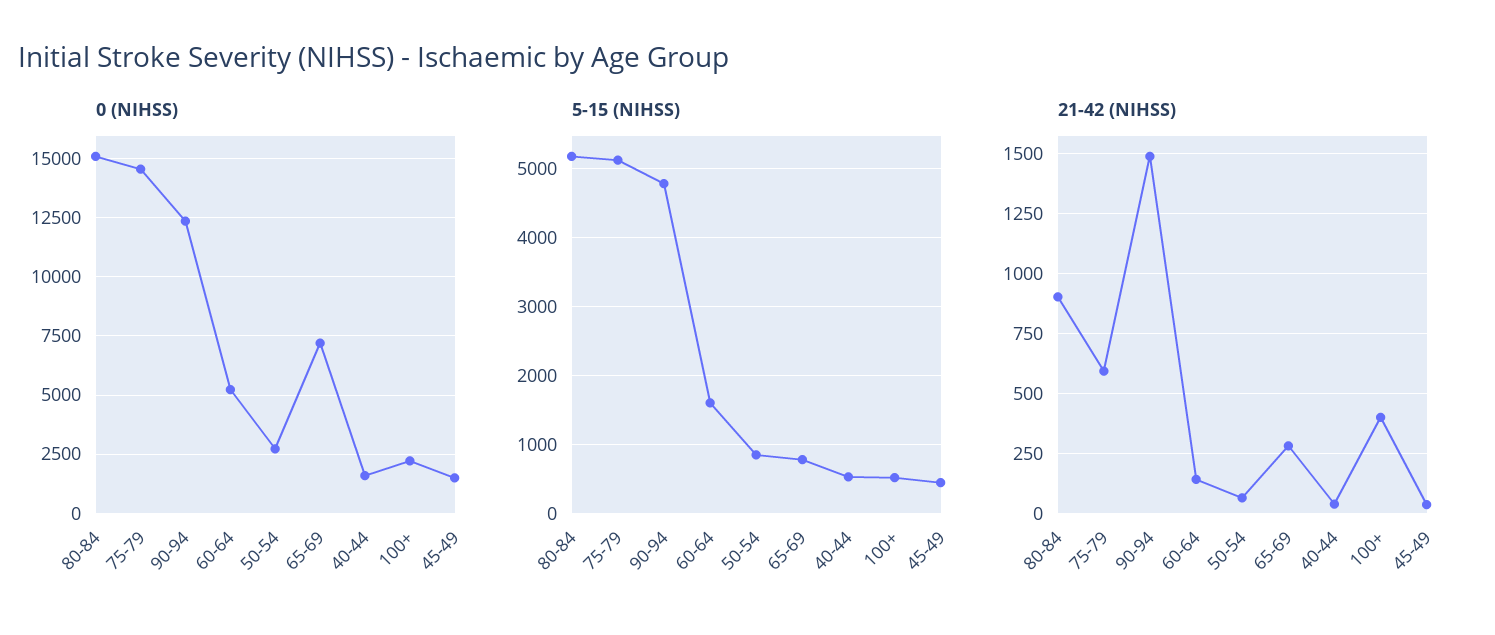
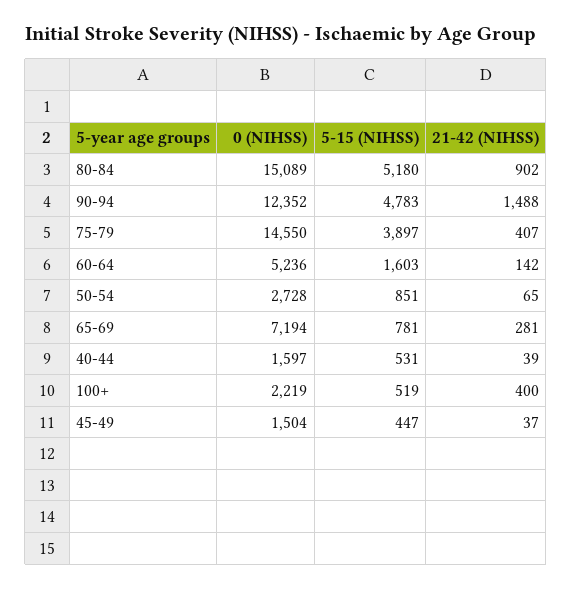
  {
    "0 (NIHSS)": {
      "80-84": 15089,
      "75-79": 14550,
      "90-94": 12352,
      "60-64": 5236,
      "50-54": 2728,
      "65-69": 7194,
      "40-44": 1597,
      "100+": 2219,
      "45-49": 1504
    },
    "5-15 (NIHSS)": {
      "80-84": 5180,
-     "75-79": 5100,
+     "75-79": 3897,
      "90-94": 4783,
      "60-64": 1603,
      "50-54": 851,
      "65-69": 781,
      "40-44": 531,
      "100+": 519,
      "45-49": 447
    },
    "21-42 (NIHSS)": {
      "80-84": 902,
-     "75-79": 600,
+     "75-79": 407,
      "90-94": 1488,
      "60-64": 142,
      "50-54": 65,
      "65-69": 281,
      "40-44": 39,
      "100+": 400,
      "45-49": 37
    }
  }

